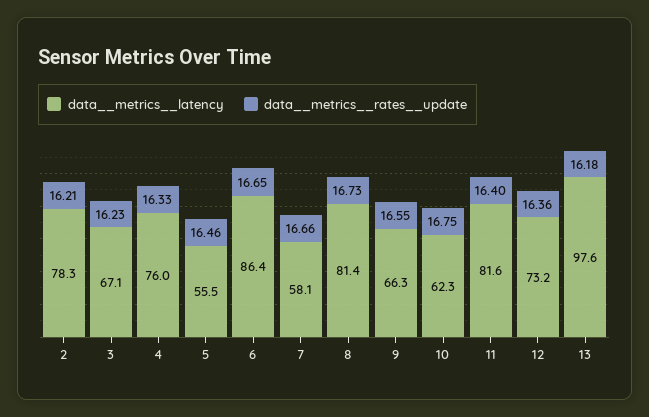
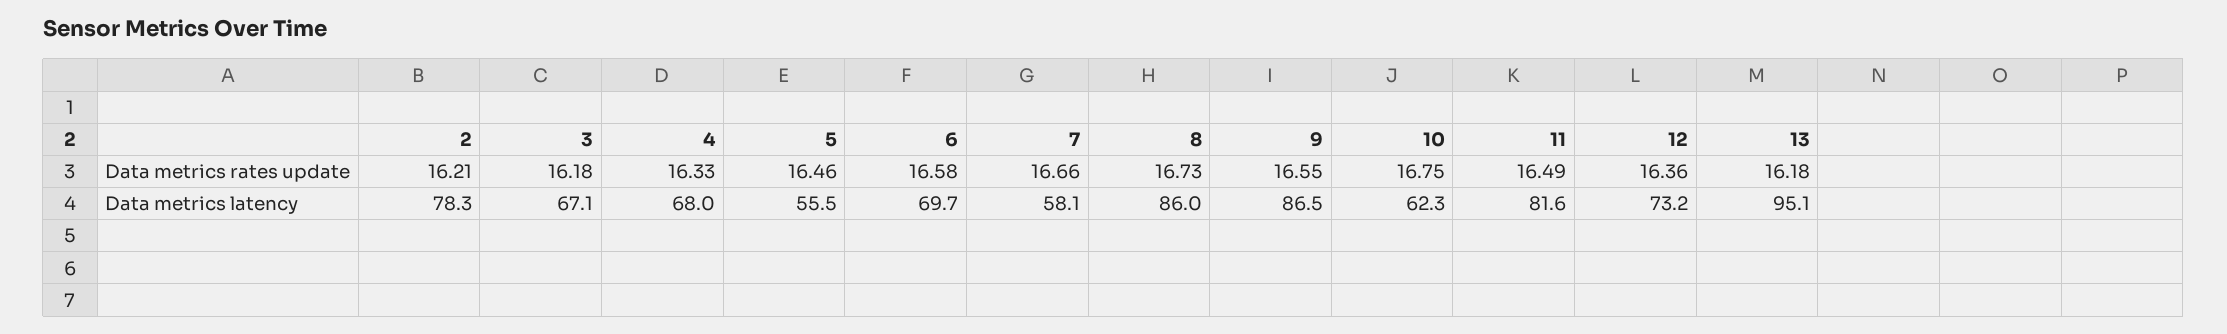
  {
    "data__metrics__latency": {
      "2": 78.3,
      "3": 67.1,
-     "4": 76,
+     "4": 68,
      "5": 55.5,
-     "6": 86.4,
+     "6": 69.7,
      "7": 58.1,
-     "8": 81.4,
+     "8": 86,
-     "9": 66.3,
+     "9": 86.5,
      "10": 62.3,
      "11": 81.6,
      "12": 73.2,
-     "13": 97.6
+     "13": 95.1
    },
    "data__metrics__rates__update": {
      "2": 16.21,
-     "3": 16.23,
+     "3": 16.18,
      "4": 16.33,
      "5": 16.46,
-     "6": 16.65,
+     "6": 16.58,
      "7": 16.66,
      "8": 16.73,
      "9": 16.55,
      "10": 16.75,
-     "11": 16.4,
+     "11": 16.49,
      "12": 16.36,
      "13": 16.18
    }
  }

